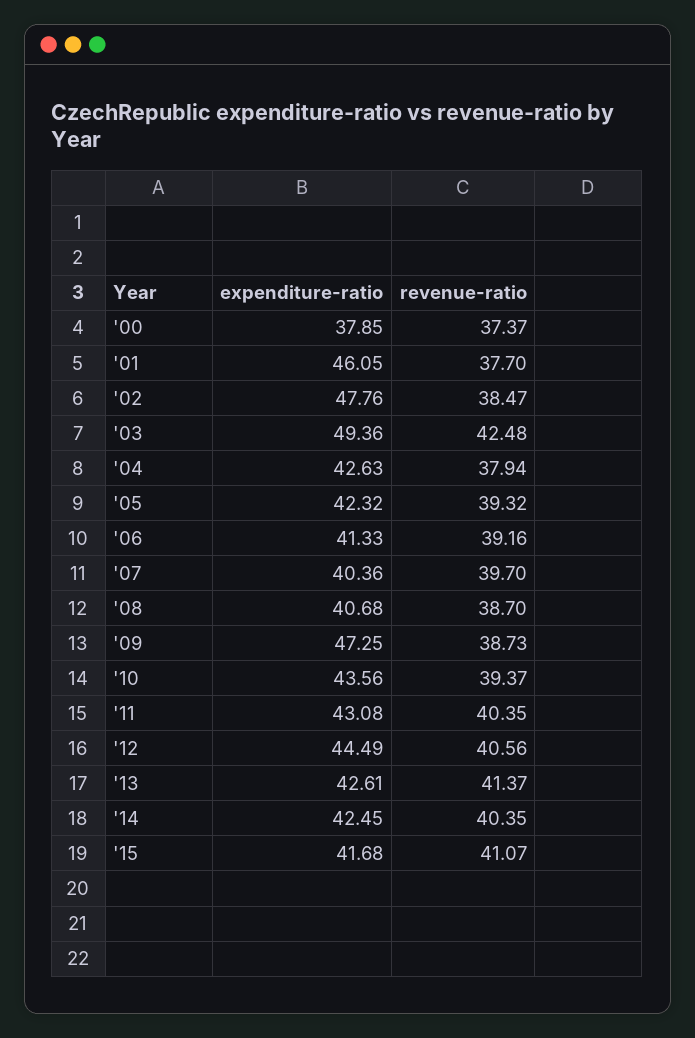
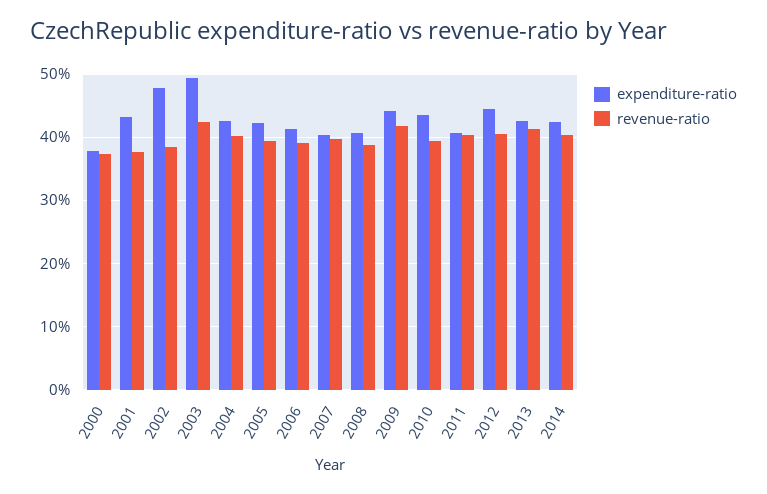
  {
    "expenditure-ratio": {
      "'00": 37.85,
-     "'01": 46.05,
+     "'01": 43,
      "'02": 47.76,
      "'03": 49.36,
      "'04": 42.63,
      "'05": 42.32,
      "'06": 41.33,
      "'07": 40.36,
      "'08": 40.68,
-     "'09": 47.25,
+     "'09": 44,
      "'10": 43.56,
-     "'11": 43.08,
+     "'11": 41,
      "'12": 44.49,
      "'13": 42.61,
-     "'14": 42.45,
+     "'14": 42.45
-     "'15": 41.68
    },
    "revenue-ratio": {
      "'00": 37.37,
      "'01": 37.7,
      "'02": 38.47,
      "'03": 42.48,
-     "'04": 37.94,
+     "'04": 40,
      "'05": 39.32,
      "'06": 39.16,
      "'07": 39.7,
      "'08": 38.7,
-     "'09": 38.73,
+     "'09": 42,
      "'10": 39.37,
      "'11": 40.35,
      "'12": 40.56,
      "'13": 41.37,
-     "'14": 40.35,
+     "'14": 40.35
-     "'15": 41.07
    }
  }

